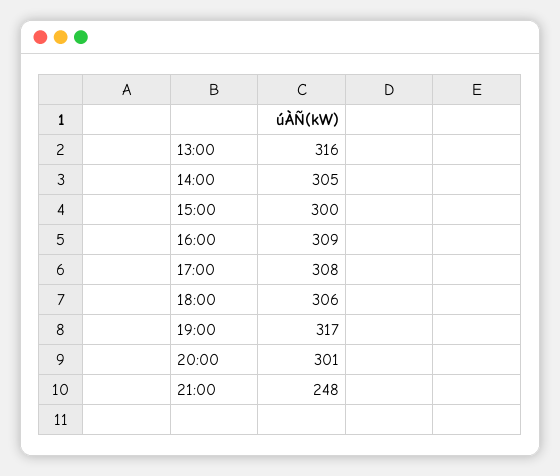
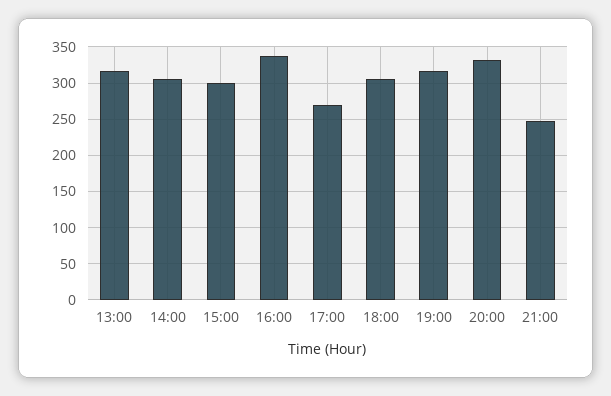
  {
    "13:00": 316,
    "14:00": 305,
    "15:00": 300,
-   "16:00": 309,
+   "16:00": 340,
-   "17:00": 308,
+   "17:00": 270,
    "18:00": 306,
    "19:00": 317,
-   "20:00": 301,
+   "20:00": 330,
    "21:00": 248
  }

